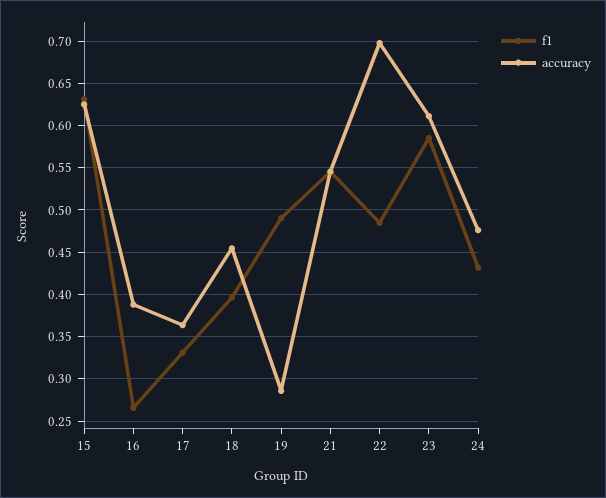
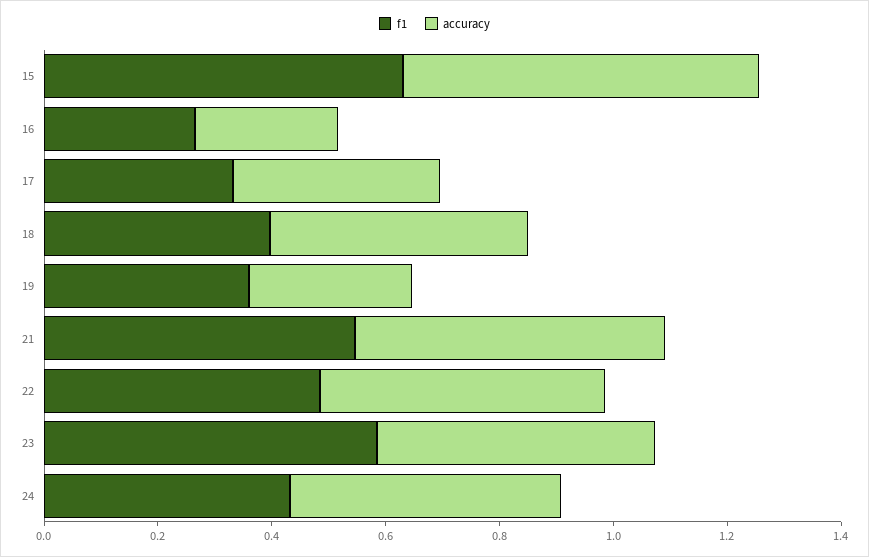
  {
    "f1": {
      "15": 0.63,
      "16": 0.27,
      "17": 0.33,
      "18": 0.4,
-     "19": 0.49,
+     "19": 0.35,
      "21": 0.55,
      "22": 0.48,
      "23": 0.59,
      "24": 0.43
    },
    "accuracy": {
      "15": 0.63,
-     "16": 0.39,
+     "16": 0.25,
      "17": 0.36,
      "18": 0.45,
      "19": 0.29,
      "21": 0.55,
-     "22": 0.7,
+     "22": 0.5,
-     "23": 0.61,
+     "23": 0.5,
      "24": 0.48
    }
  }

